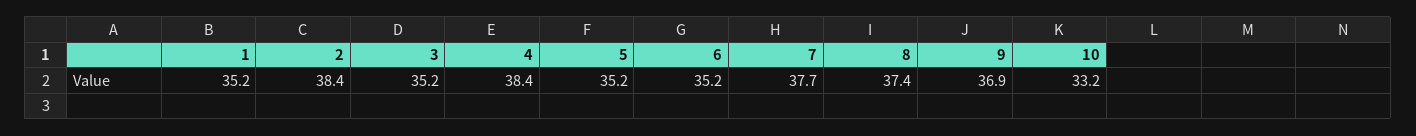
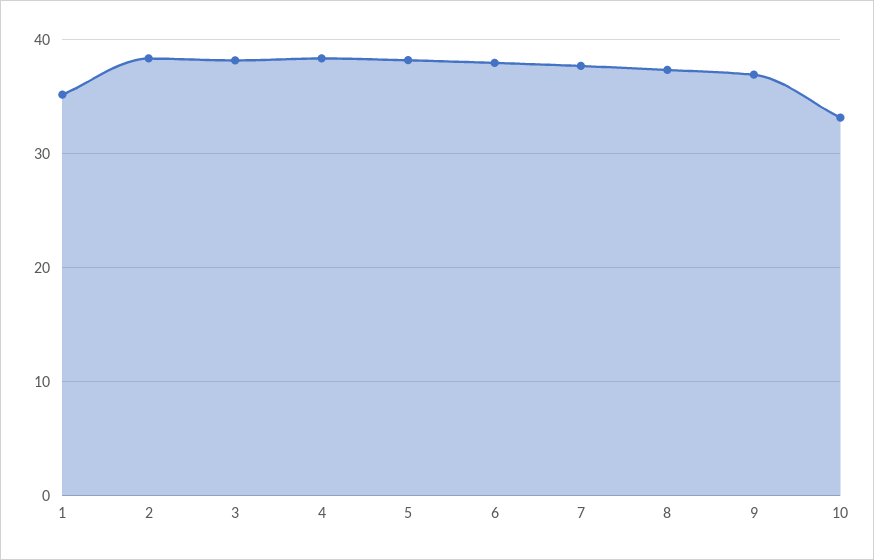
  {
    "1": 35.2,
    "2": 38.4,
-   "3": 35.2,
+   "3": 38,
    "4": 38.4,
-   "5": 35.2,
+   "5": 38,
-   "6": 35.2,
+   "6": 38,
    "7": 37.7,
    "8": 37.4,
    "9": 36.9,
    "10": 33.2
  }

